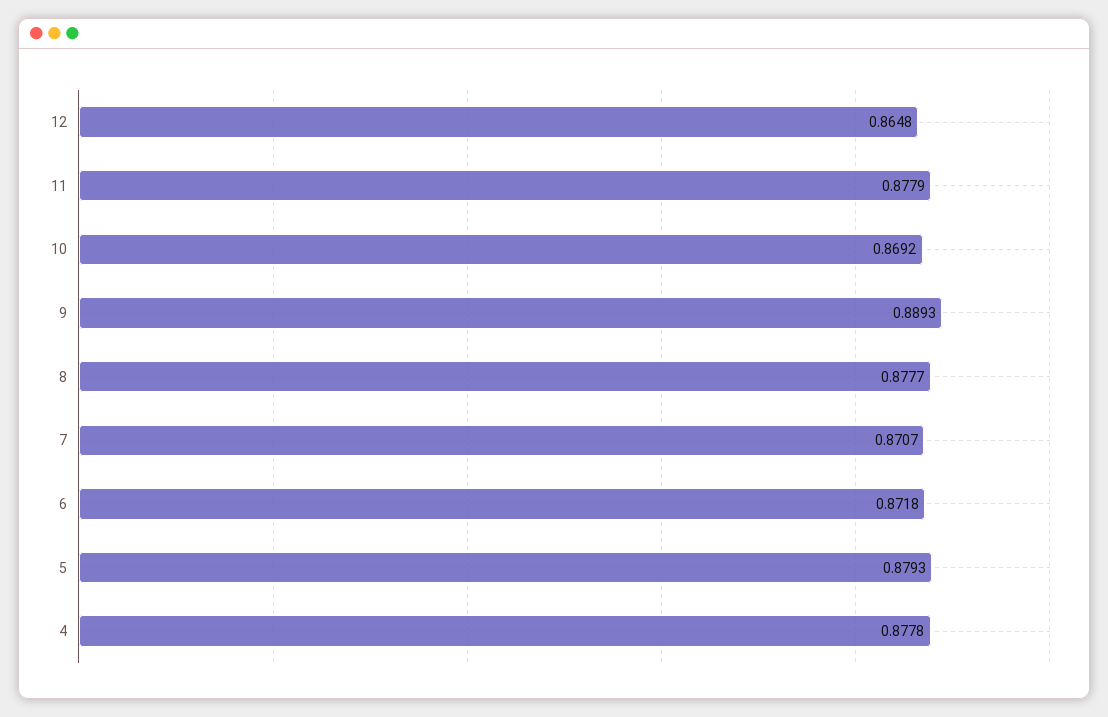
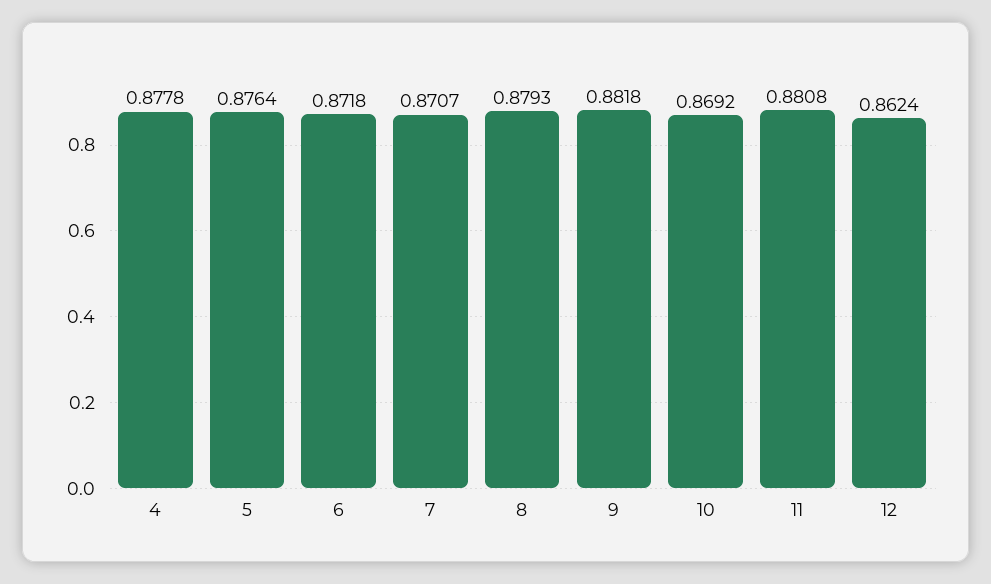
  {
-   "12": 0.8648,
+   "12": 0.8624,
-   "11": 0.8779,
+   "11": 0.8808,
    "10": 0.8692,
-   "9": 0.8893,
+   "9": 0.8818,
-   "8": 0.8777,
+   "8": 0.8793,
    "7": 0.8707,
    "6": 0.8718,
-   "5": 0.8793,
+   "5": 0.8764,
    "4": 0.8778
  }

